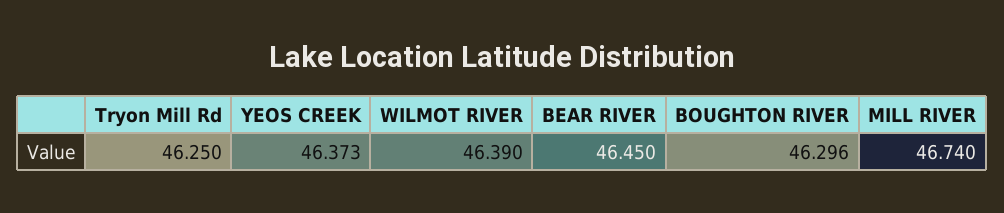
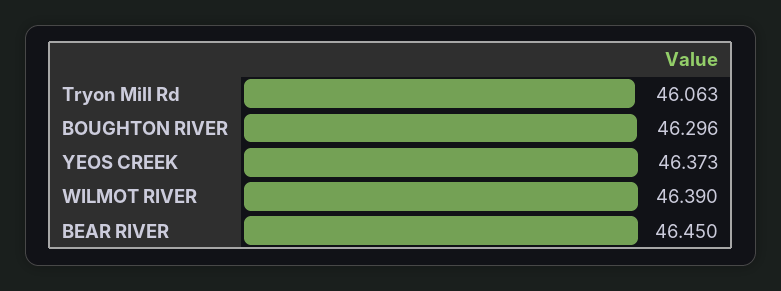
  {
-   "Tryon Mill Rd": 46.25,
+   "Tryon Mill Rd": 46.063,
    "YEOS CREEK": 46.373,
    "WILMOT RIVER": 46.39,
    "BEAR RIVER": 46.45,
-   "BOUGHTON RIVER": 46.296,
+   "BOUGHTON RIVER": 46.296
-   "MILL RIVER": 46.74
  }

